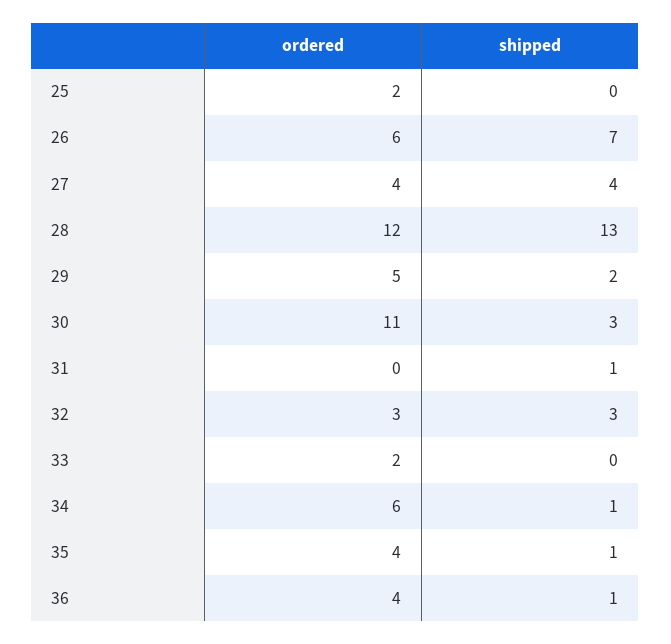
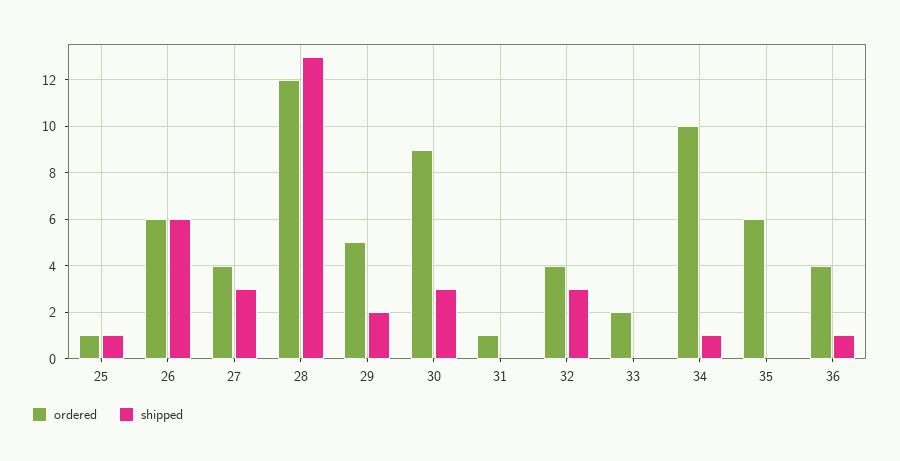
  {
    "ordered": {
-     "25": 2,
+     "25": 1,
      "26": 6,
      "27": 4,
      "28": 12,
      "29": 5,
-     "30": 11,
+     "30": 9,
-     "31": 0,
+     "31": 1,
-     "32": 3,
+     "32": 4,
      "33": 2,
-     "34": 6,
+     "34": 10,
-     "35": 4,
+     "35": 6,
      "36": 4
    },
    "shipped": {
-     "25": 0,
+     "25": 1,
-     "26": 7,
+     "26": 6,
-     "27": 4,
+     "27": 3,
      "28": 13,
      "29": 2,
      "30": 3,
-     "31": 1,
+     "31": 0,
      "32": 3,
      "33": 0,
      "34": 1,
-     "35": 1,
+     "35": 0,
      "36": 1
    }
  }

